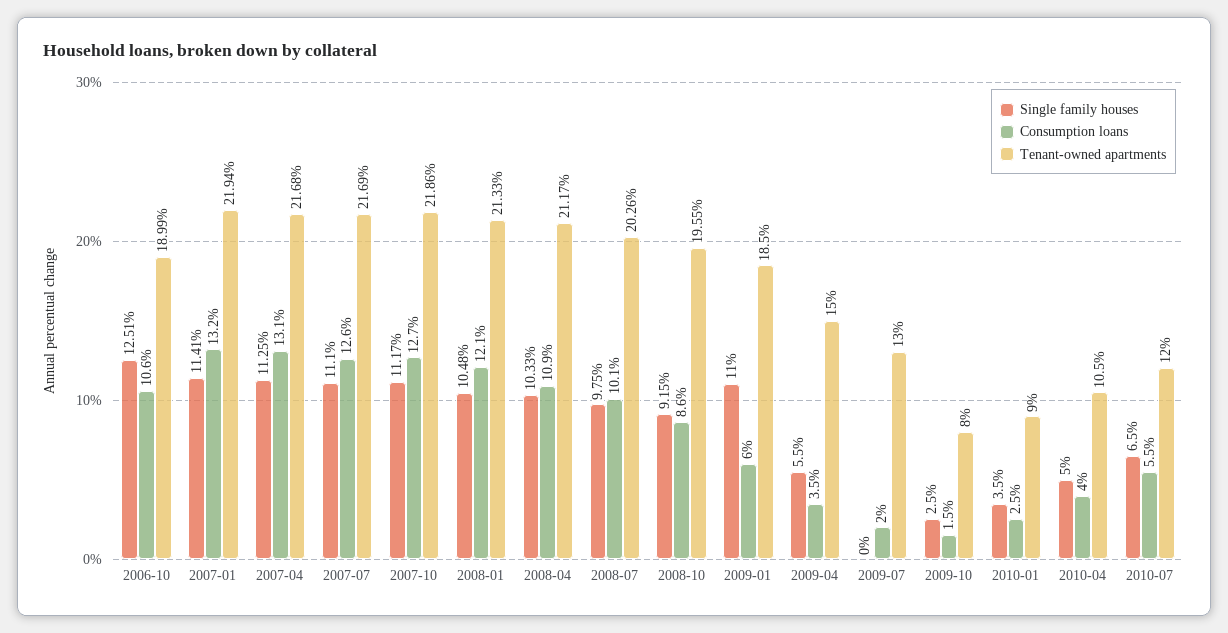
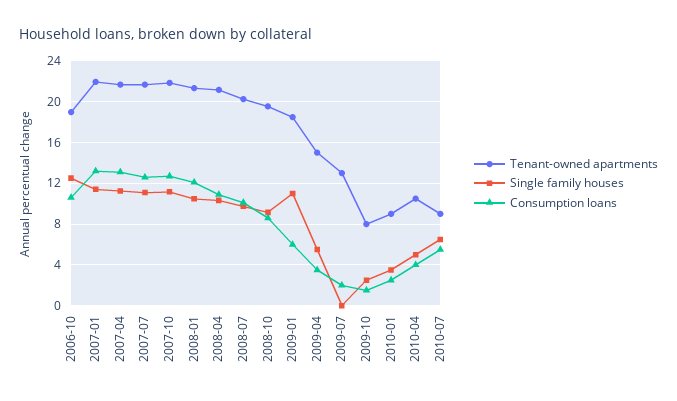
  {
    "Single family houses": {
      "2006-10": 12.51,
      "2007-01": 11.41,
      "2007-04": 11.25,
      "2007-07": 11.1,
      "2007-10": 11.17,
      "2008-01": 10.48,
      "2008-04": 10.33,
      "2008-07": 9.75,
      "2008-10": 9.15,
      "2009-01": 11,
      "2009-04": 5.5,
      "2009-07": 0,
      "2009-10": 2.5,
      "2010-01": 3.5,
      "2010-04": 5,
      "2010-07": 6.5
    },
    "Consumption loans": {
      "2006-10": 10.6,
      "2007-01": 13.2,
      "2007-04": 13.1,
      "2007-07": 12.6,
      "2007-10": 12.7,
      "2008-01": 12.1,
      "2008-04": 10.9,
      "2008-07": 10.1,
      "2008-10": 8.6,
      "2009-01": 6,
      "2009-04": 3.5,
      "2009-07": 2,
      "2009-10": 1.5,
      "2010-01": 2.5,
      "2010-04": 4,
      "2010-07": 5.5
    },
    "Tenant-owned apartments": {
      "2006-10": 18.99,
      "2007-01": 21.94,
      "2007-04": 21.68,
      "2007-07": 21.69,
      "2007-10": 21.86,
      "2008-01": 21.33,
      "2008-04": 21.17,
      "2008-07": 20.26,
      "2008-10": 19.55,
      "2009-01": 18.5,
      "2009-04": 15,
      "2009-07": 13,
      "2009-10": 8,
      "2010-01": 9,
      "2010-04": 10.5,
-     "2010-07": 12
+     "2010-07": 9
    }
  }

